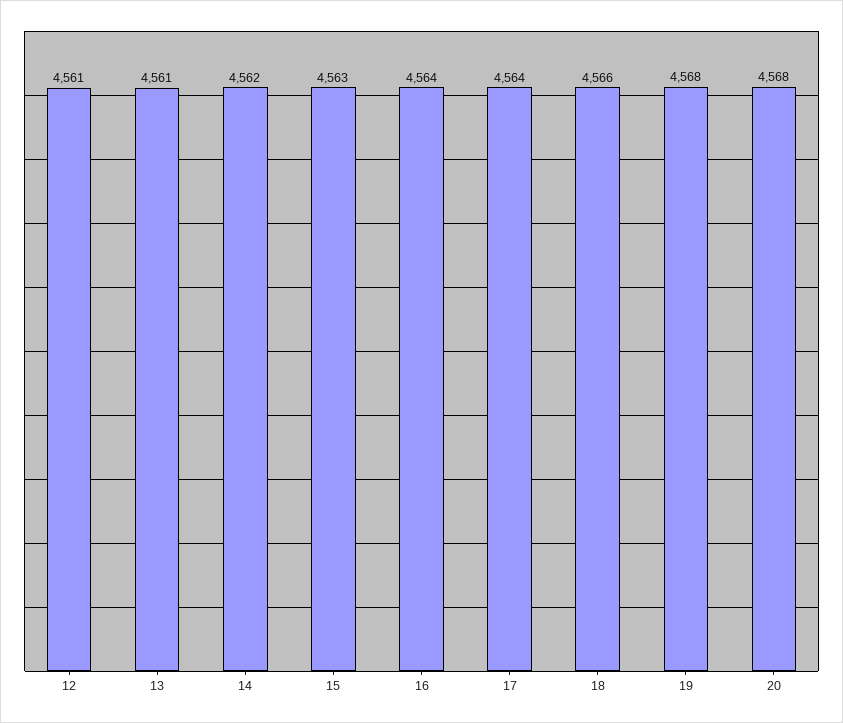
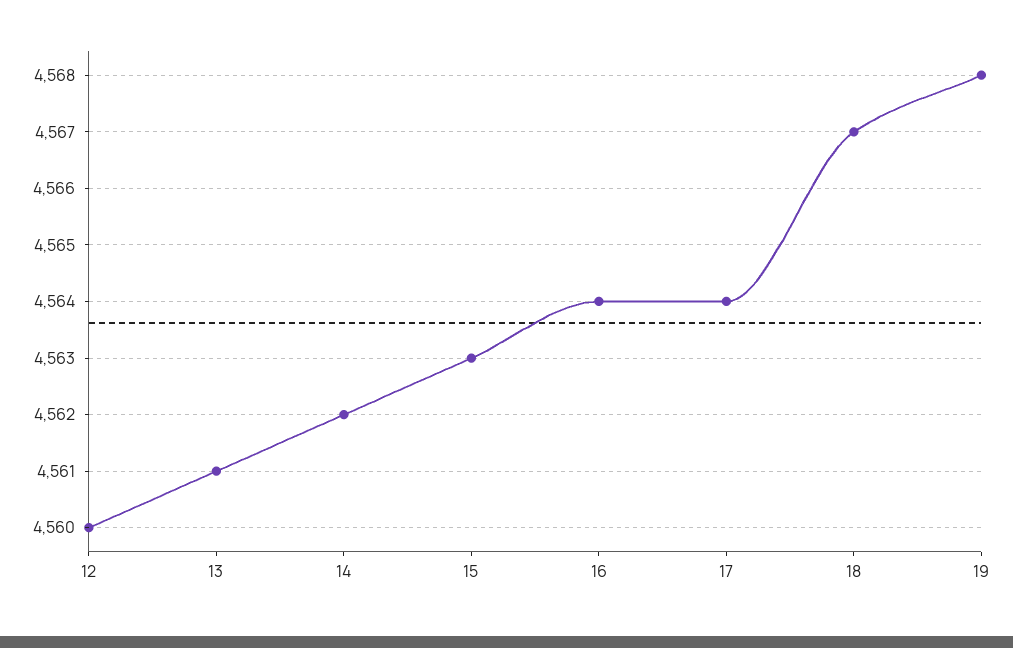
  {
-   "12": 4561,
+   "12": 4560,
    "13": 4561,
    "14": 4562,
    "15": 4563,
    "16": 4564,
    "17": 4564,
-   "18": 4566,
+   "18": 4567,
-   "19": 4568,
+   "19": 4568
-   "20": 4568
  }

